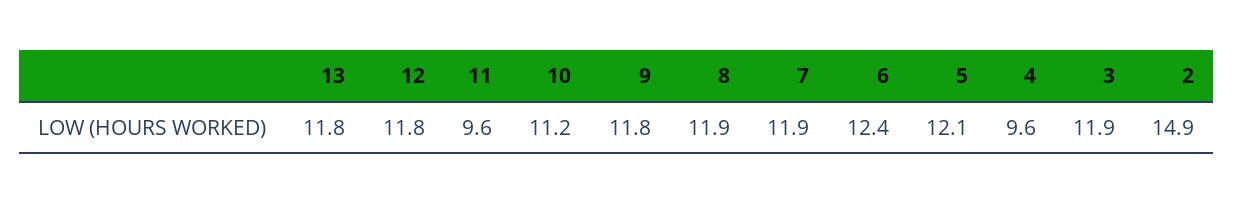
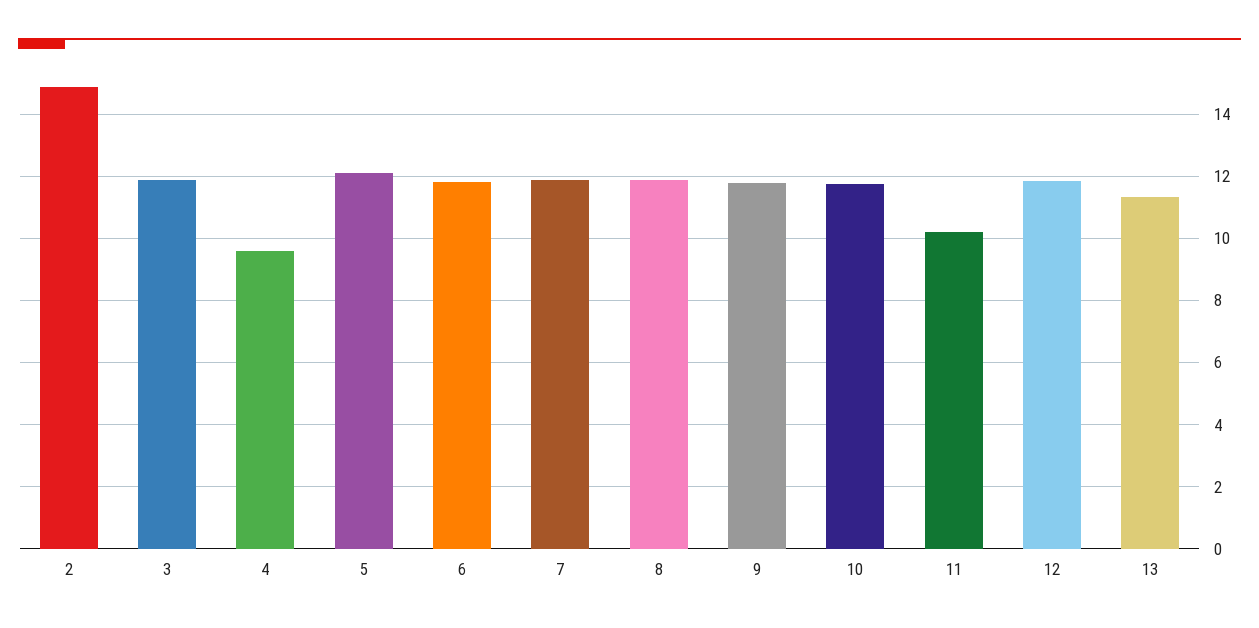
  {
-   "13": 11.8,
+   "13": 11.4,
    "12": 11.8,
-   "11": 9.6,
+   "11": 10.2,
-   "10": 11.2,
+   "10": 11.8,
    "9": 11.8,
    "8": 11.9,
    "7": 11.9,
-   "6": 12.4,
+   "6": 11.8,
    "5": 12.1,
    "4": 9.6,
    "3": 11.9,
    "2": 14.9
  }

